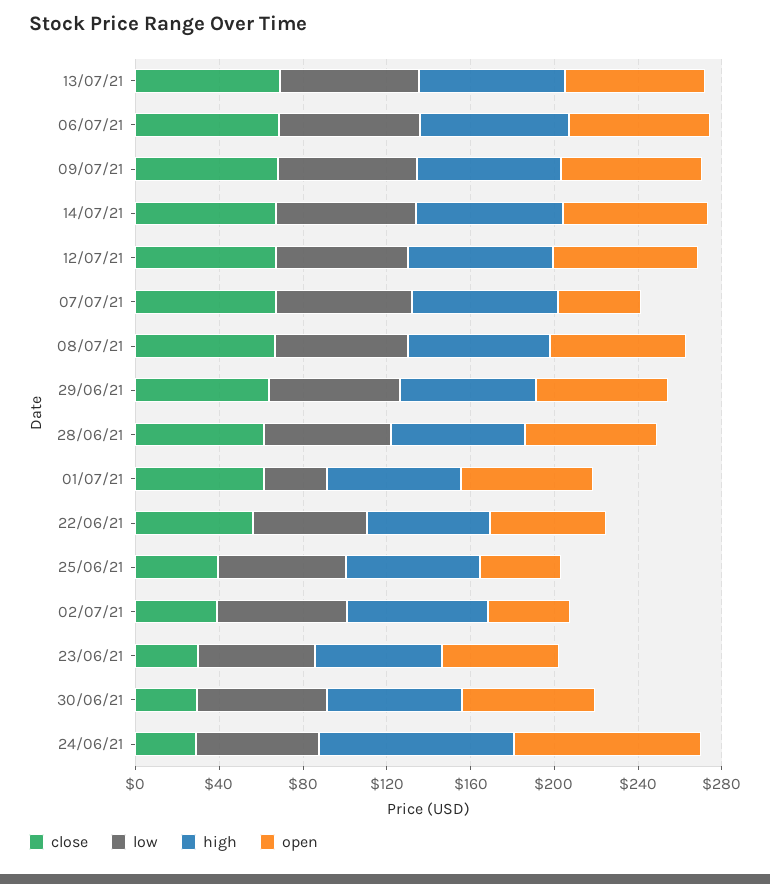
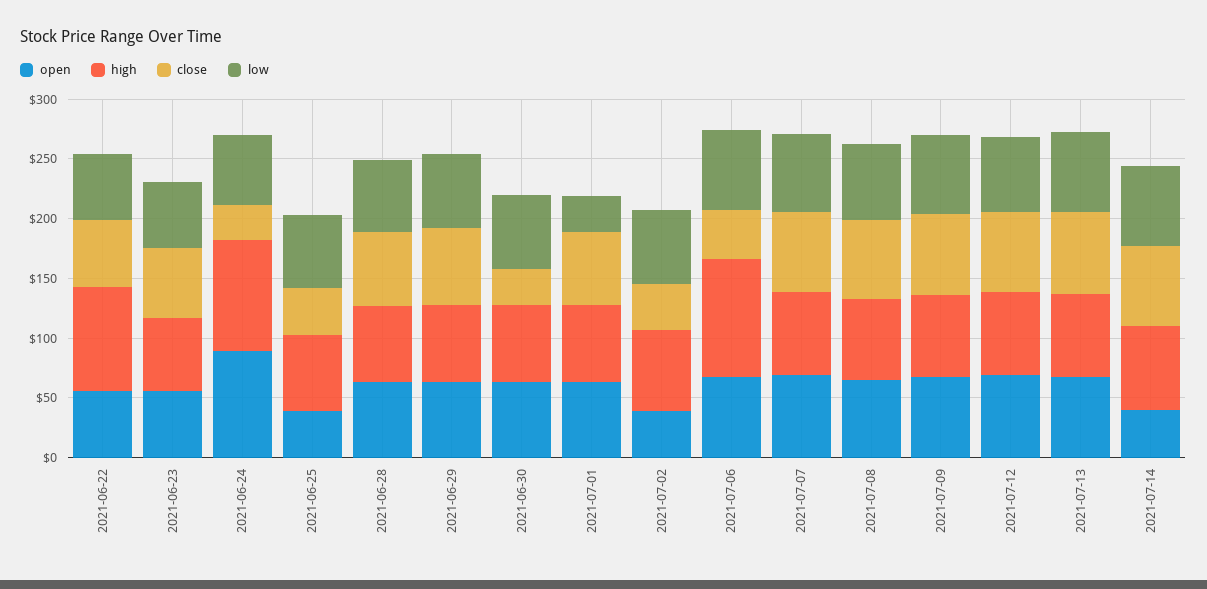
  {
    "close": {
      "13/07/21": 70,
-     "06/07/21": 70,
+     "06/07/21": 40,
      "09/07/21": 70,
      "14/07/21": 70,
      "12/07/21": 70,
      "07/07/21": 70,
      "08/07/21": 70,
      "29/06/21": 60,
      "28/06/21": 60,
      "01/07/21": 60,
      "22/06/21": 60,
      "25/06/21": 40,
      "02/07/21": 40,
-     "23/06/21": 30,
+     "23/06/21": 60,
      "30/06/21": 30,
      "24/06/21": 30
    },
    "low": {
      "13/07/21": 70,
      "06/07/21": 70,
      "09/07/21": 70,
      "14/07/21": 70,
      "12/07/21": 60,
      "07/07/21": 70,
      "08/07/21": 60,
      "29/06/21": 60,
      "28/06/21": 60,
      "01/07/21": 30,
      "22/06/21": 50,
      "25/06/21": 60,
      "02/07/21": 60,
      "23/06/21": 60,
      "30/06/21": 60,
      "24/06/21": 60
    },
    "high": {
      "13/07/21": 70,
-     "06/07/21": 70,
+     "06/07/21": 100,
      "09/07/21": 70,
      "14/07/21": 70,
      "12/07/21": 70,
      "07/07/21": 70,
      "08/07/21": 70,
      "29/06/21": 60,
      "28/06/21": 60,
      "01/07/21": 60,
-     "22/06/21": 60,
+     "22/06/21": 90,
      "25/06/21": 60,
      "02/07/21": 70,
      "23/06/21": 60,
      "30/06/21": 60,
      "24/06/21": 90
    },
    "open": {
      "13/07/21": 70,
      "06/07/21": 70,
      "09/07/21": 70,
-     "14/07/21": 70,
+     "14/07/21": 40,
      "12/07/21": 70,
-     "07/07/21": 40,
+     "07/07/21": 70,
      "08/07/21": 70,
      "29/06/21": 60,
      "28/06/21": 60,
      "01/07/21": 60,
      "22/06/21": 60,
      "25/06/21": 40,
      "02/07/21": 40,
      "23/06/21": 60,
      "30/06/21": 60,
      "24/06/21": 90
    }
  }

